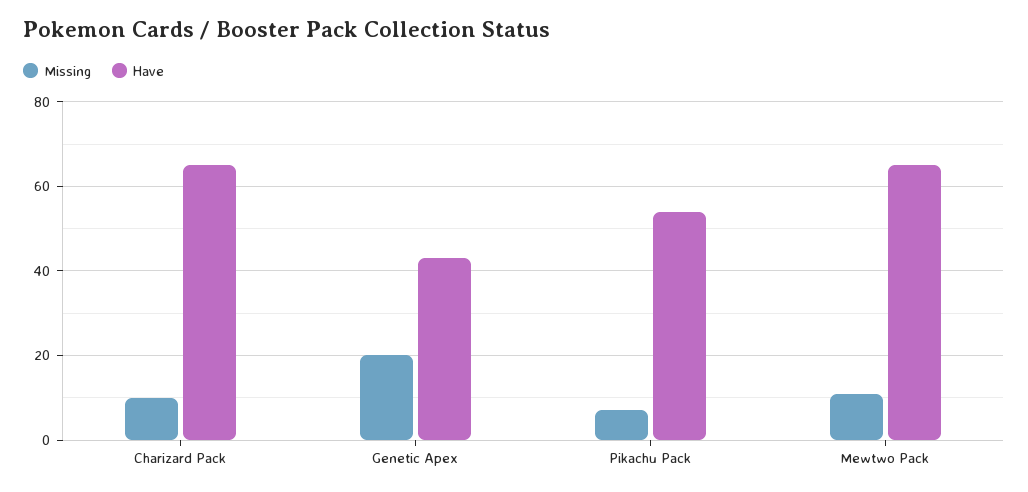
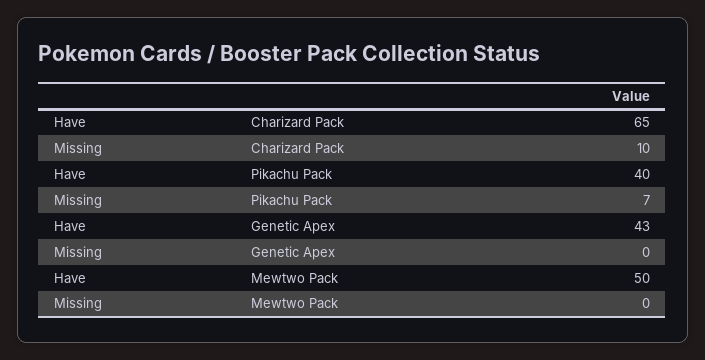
  {
    "Missing": {
      "Charizard Pack": 10,
-     "Genetic Apex": 20,
+     "Genetic Apex": 0,
      "Pikachu Pack": 7,
-     "Mewtwo Pack": 10
+     "Mewtwo Pack": 0
    },
    "Have": {
      "Charizard Pack": 65,
      "Genetic Apex": 43,
-     "Pikachu Pack": 55,
+     "Pikachu Pack": 40,
-     "Mewtwo Pack": 65
+     "Mewtwo Pack": 50
    }
  }

